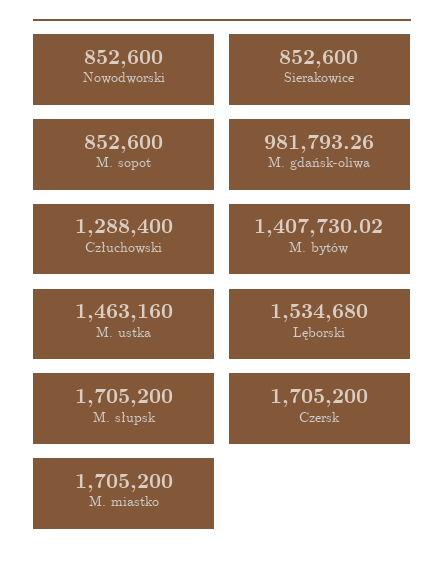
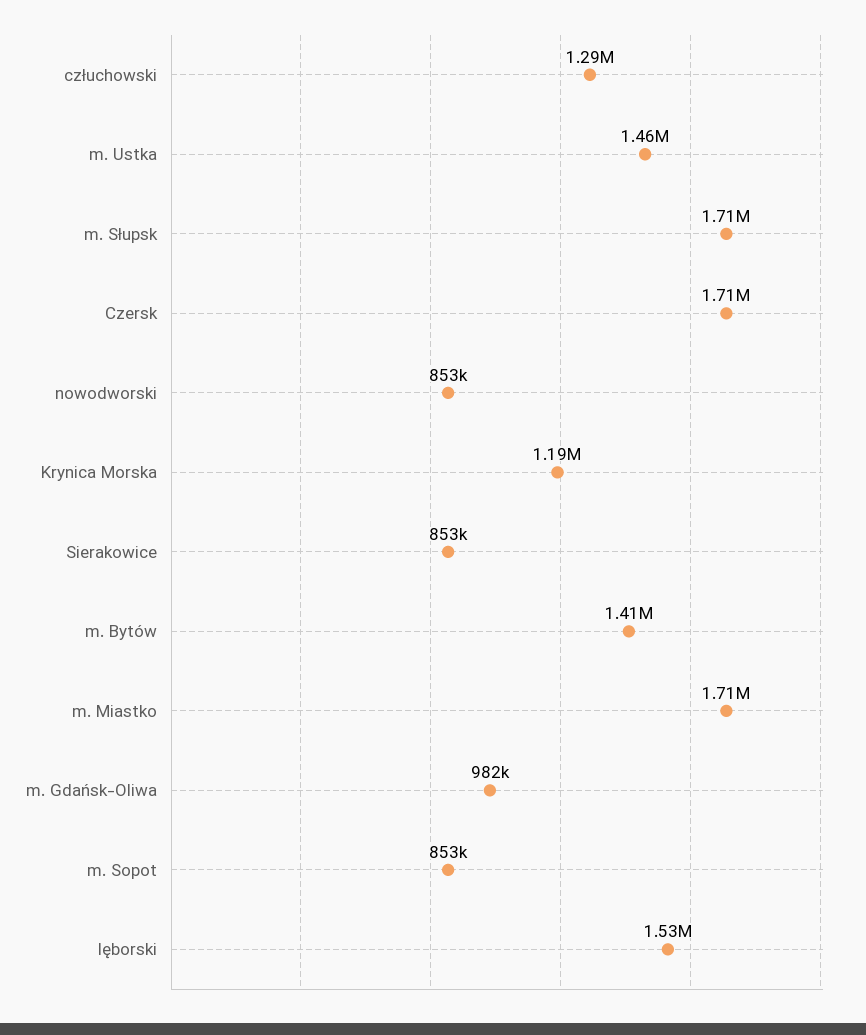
  {
    "Nowodworski": 852600,
    "Sierakowice": 852600,
    "M. sopot": 852600,
    "M. gdańsk-oliwa": 981793.26,
    "Człuchowski": 1288400,
    "M. bytów": 1407730.02,
    "M. ustka": 1463160,
    "Lęborski": 1534680,
    "M. słupsk": 1705200,
    "Czersk": 1705200,
-   "M. miastko": 1705200
+   "M. miastko": 1705200,
+   "Krynica Morska": 1190000
  }

